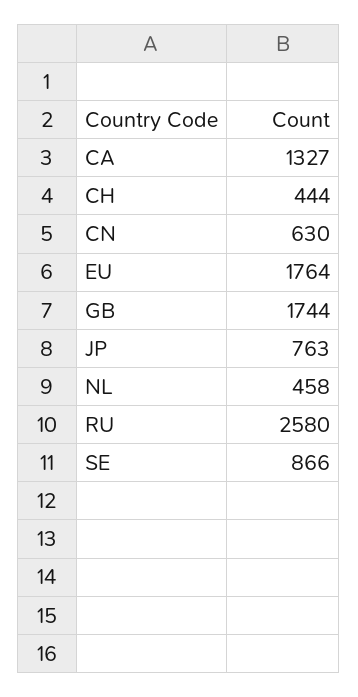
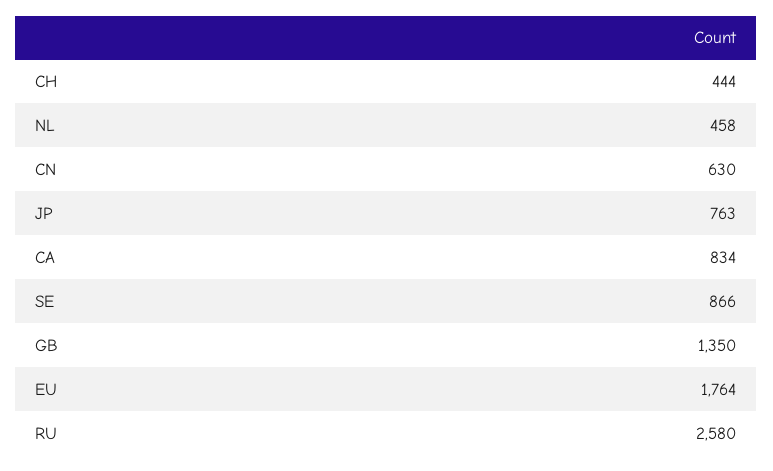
  {
-   "CA": 1327,
+   "CA": 834,
    "CH": 444,
    "CN": 630,
    "EU": 1764,
-   "GB": 1744,
+   "GB": 1350,
    "JP": 763,
    "NL": 458,
    "RU": 2580,
    "SE": 866
  }

